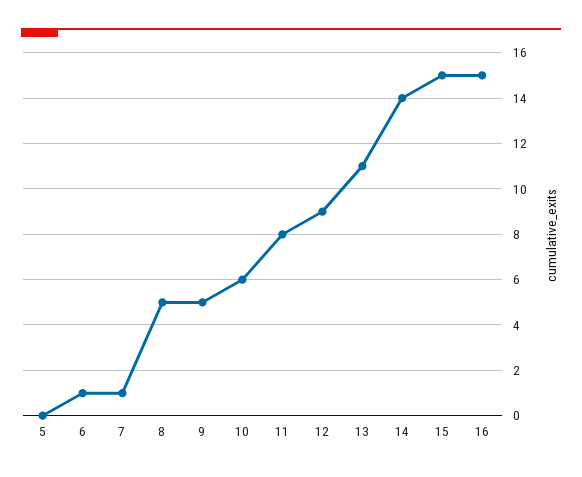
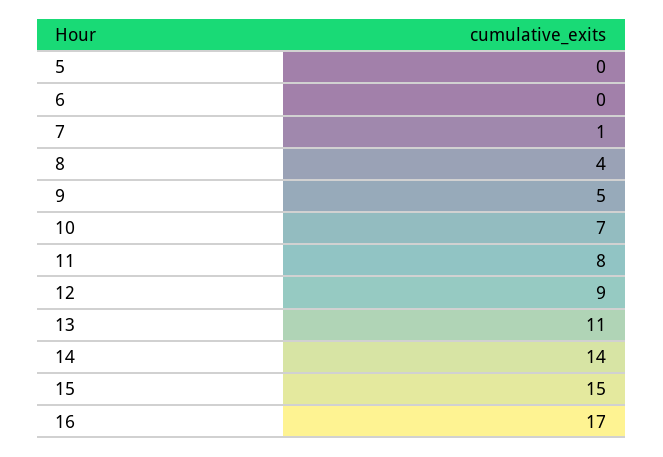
  {
    "5": 0,
-   "6": 1,
+   "6": 0,
    "7": 1,
-   "8": 5,
+   "8": 4,
    "9": 5,
-   "10": 6,
+   "10": 7,
    "11": 8,
    "12": 9,
    "13": 11,
    "14": 14,
    "15": 15,
-   "16": 15
+   "16": 17
  }

